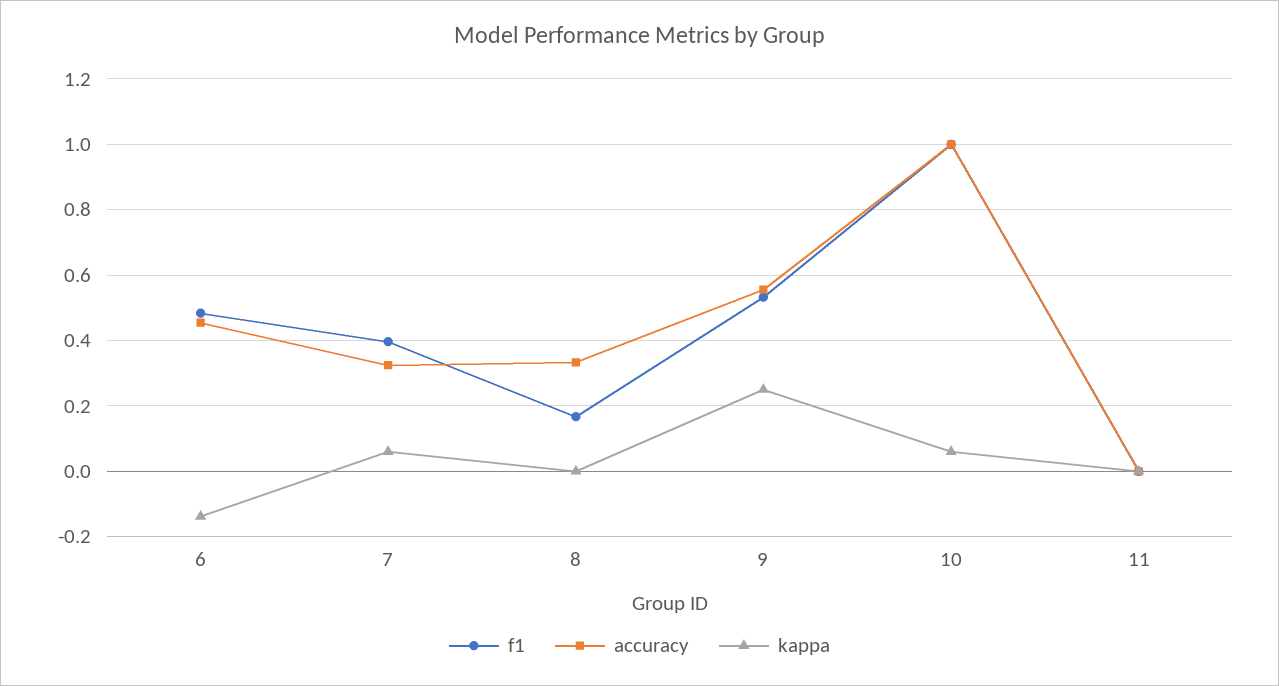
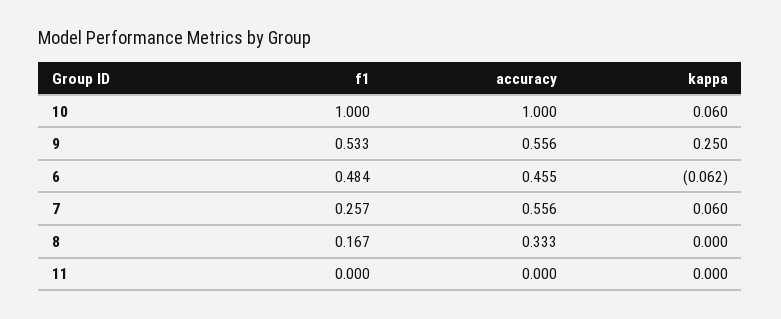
  {
    "f1": {
      "6": 0.484,
-     "7": 0.4,
+     "7": 0.257,
      "8": 0.167,
      "9": 0.533,
      "10": 1,
      "11": 0
    },
    "accuracy": {
      "6": 0.455,
-     "7": 0.32,
+     "7": 0.556,
      "8": 0.333,
      "9": 0.556,
      "10": 1,
      "11": 0
    },
    "kappa": {
-     "6": -0.14,
+     "6": -0.062,
      "7": 0.06,
      "8": 0,
      "9": 0.25,
      "10": 0.06,
      "11": 0
    }
  }

